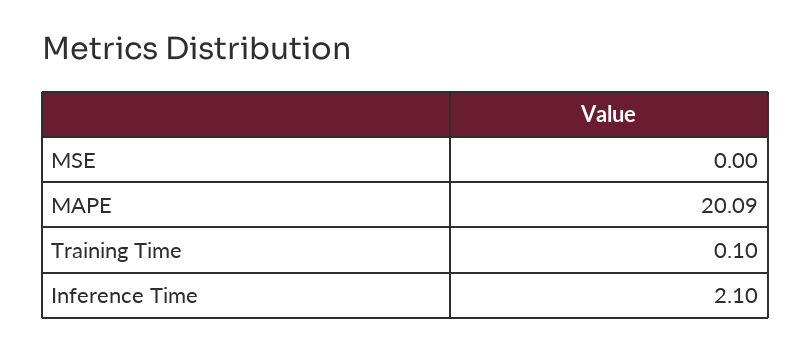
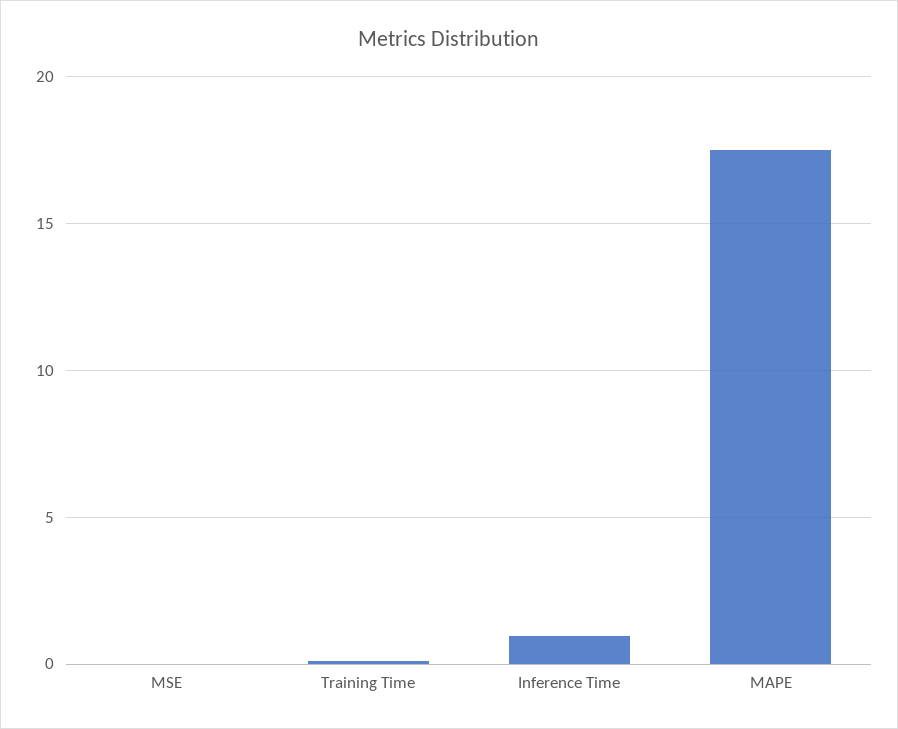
  {
    "MSE": 0,
-   "MAPE": 20.09,
+   "MAPE": 17.5,
    "Training Time": 0.1,
-   "Inference Time": 2.1
+   "Inference Time": 1
  }

